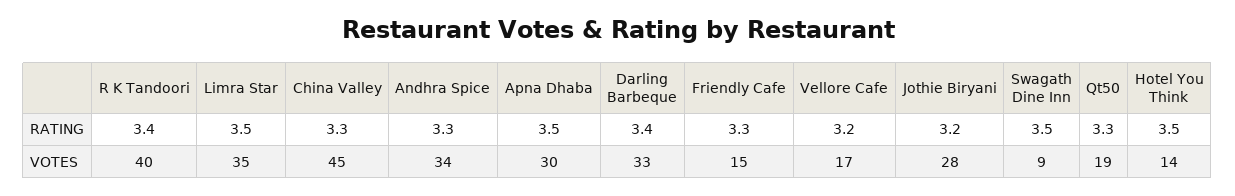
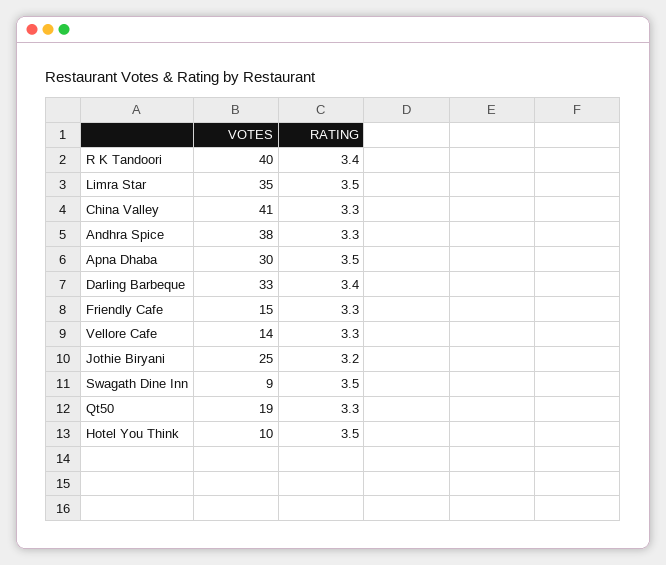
  {
    "R K Tandoori": {
      "RATING": 3.4,
      "VOTES": 40
    },
    "Limra Star": {
      "RATING": 3.5,
      "VOTES": 35
    },
    "China Valley": {
      "RATING": 3.3,
-     "VOTES": 45
+     "VOTES": 41
    },
    "Andhra Spice": {
      "RATING": 3.3,
-     "VOTES": 34
+     "VOTES": 38
    },
    "Apna Dhaba": {
      "RATING": 3.5,
      "VOTES": 30
    },
    "Darling Barbeque": {
      "RATING": 3.4,
      "VOTES": 33
    },
    "Friendly Cafe": {
      "RATING": 3.3,
      "VOTES": 15
    },
    "Vellore Cafe": {
-     "RATING": 3.2,
+     "RATING": 3.3,
-     "VOTES": 17
+     "VOTES": 14
    },
    "Jothie Biryani": {
      "RATING": 3.2,
-     "VOTES": 28
+     "VOTES": 25
    },
    "Swagath Dine Inn": {
      "RATING": 3.5,
      "VOTES": 9
    },
    "Qt50": {
      "RATING": 3.3,
      "VOTES": 19
    },
    "Hotel You Think": {
      "RATING": 3.5,
-     "VOTES": 14
+     "VOTES": 10
    }
  }

